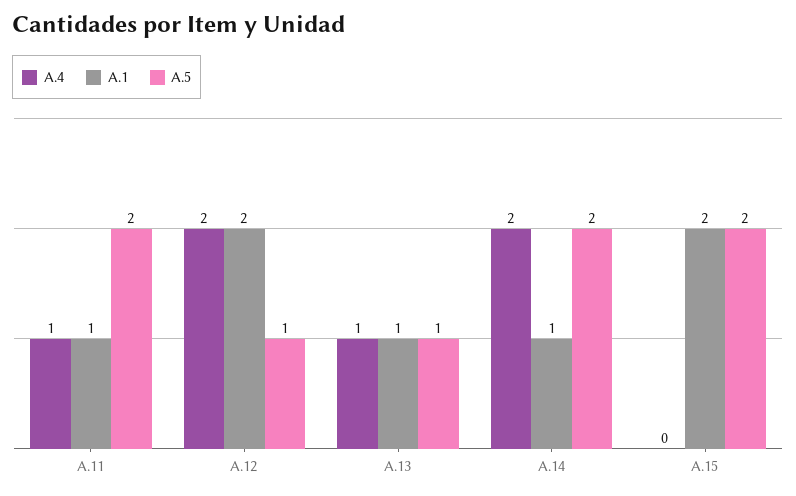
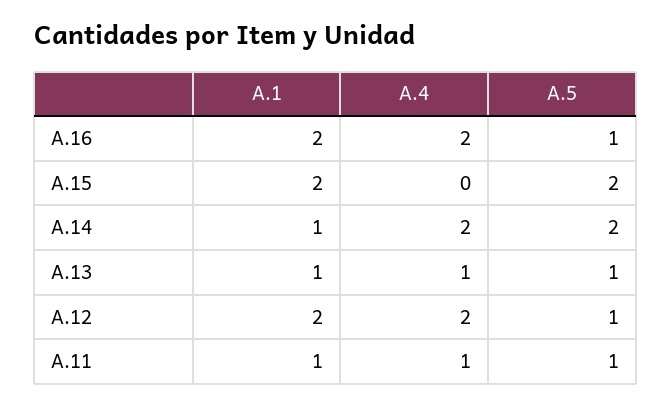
  {
    "A.4": {
      "A.11": 1,
      "A.12": 2,
      "A.13": 1,
      "A.14": 2,
-     "A.15": 0
+     "A.15": 0,
+     "A.16": 2
    },
    "A.1": {
      "A.11": 1,
      "A.12": 2,
      "A.13": 1,
      "A.14": 1,
-     "A.15": 2
+     "A.15": 2,
+     "A.16": 2
    },
    "A.5": {
-     "A.11": 2,
+     "A.11": 1,
      "A.12": 1,
      "A.13": 1,
      "A.14": 2,
-     "A.15": 2
+     "A.15": 2,
+     "A.16": 1
    }
  }

